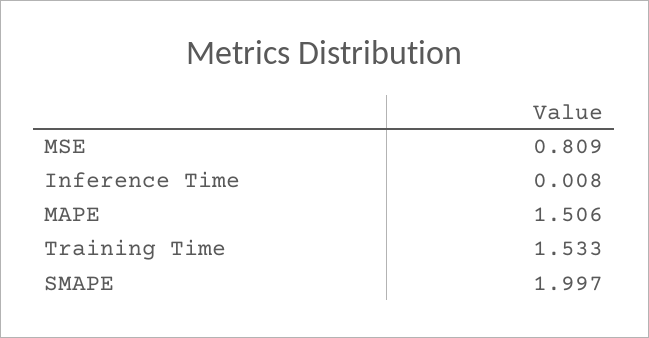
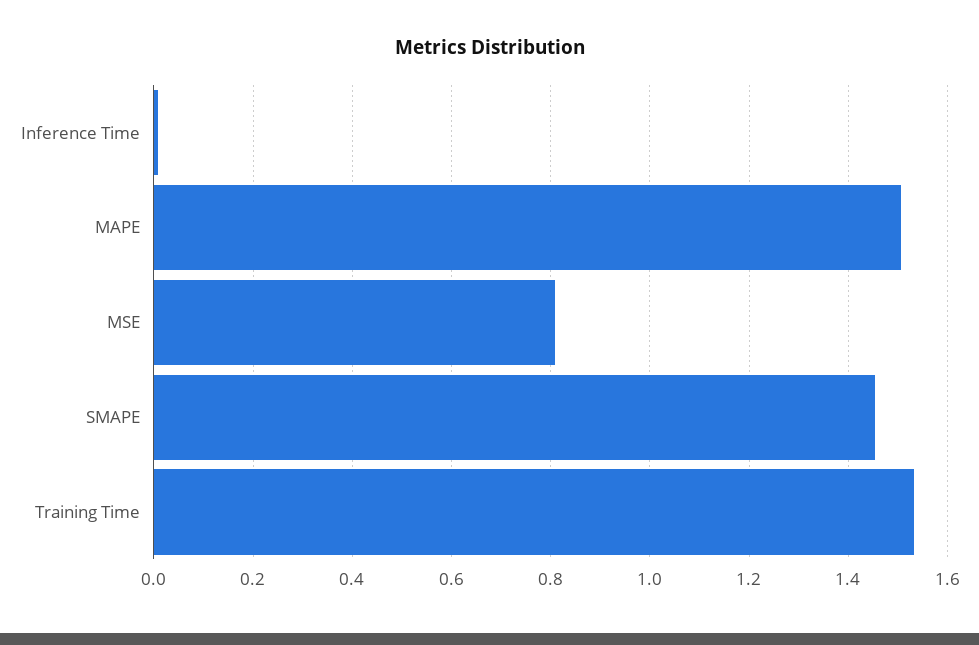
  {
    "MSE": 0.809,
    "Inference Time": 0.008,
    "MAPE": 1.506,
    "Training Time": 1.533,
-   "SMAPE": 1.997
+   "SMAPE": 1.46
  }

